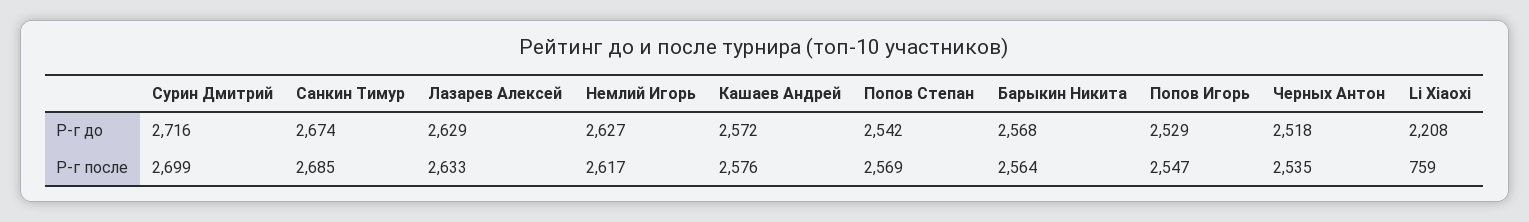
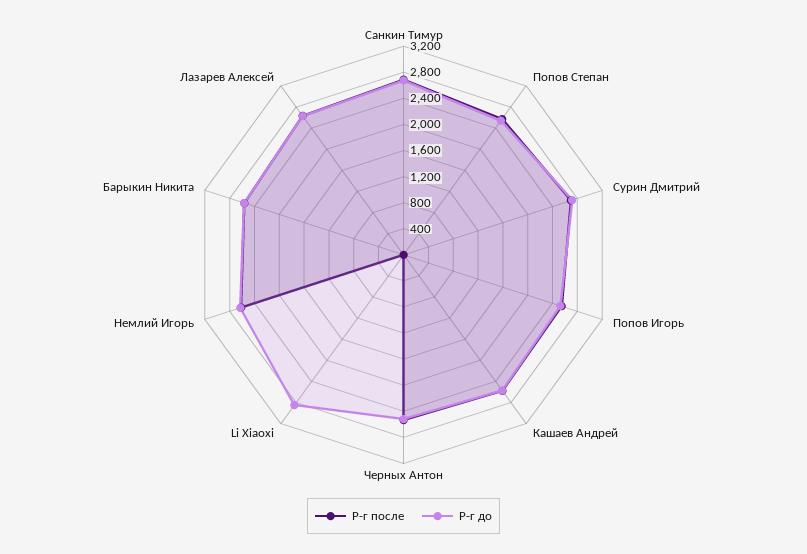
  {
    "Р-г до": {
      "Сурин Дмитрий": 2716,
      "Санкин Тимур": 2674,
      "Лазарев Алексей": 2629,
      "Немлий Игорь": 2627,
      "Кашаев Андрей": 2572,
      "Попов Степан": 2542,
      "Барыкин Никита": 2568,
      "Попов Игорь": 2529,
      "Черных Антон": 2518,
-     "Li Xiaoxi": 2208
+     "Li Xiaoxi": 2800
    },
    "Р-г после": {
      "Сурин Дмитрий": 2699,
      "Санкин Тимур": 2685,
      "Лазарев Алексей": 2633,
      "Немлий Игорь": 2617,
      "Кашаев Андрей": 2576,
      "Попов Степан": 2569,
      "Барыкин Никита": 2564,
      "Попов Игорь": 2547,
      "Черных Антон": 2535,
-     "Li Xiaoxi": 759
+     "Li Xiaoxi": 0
    }
  }

